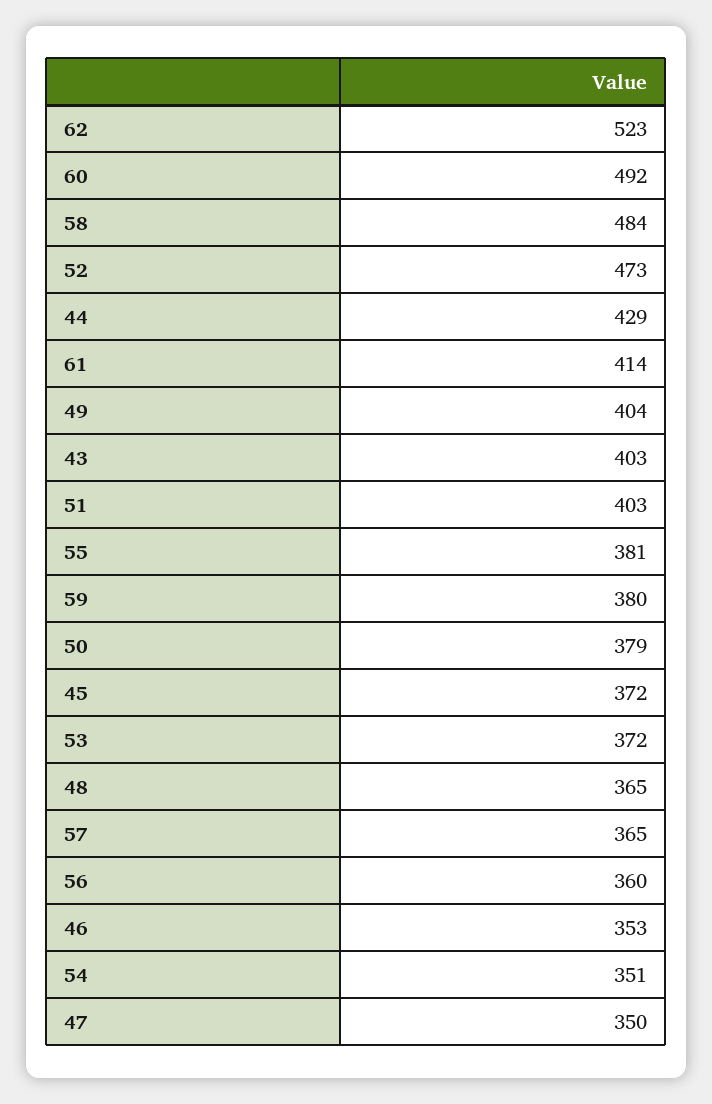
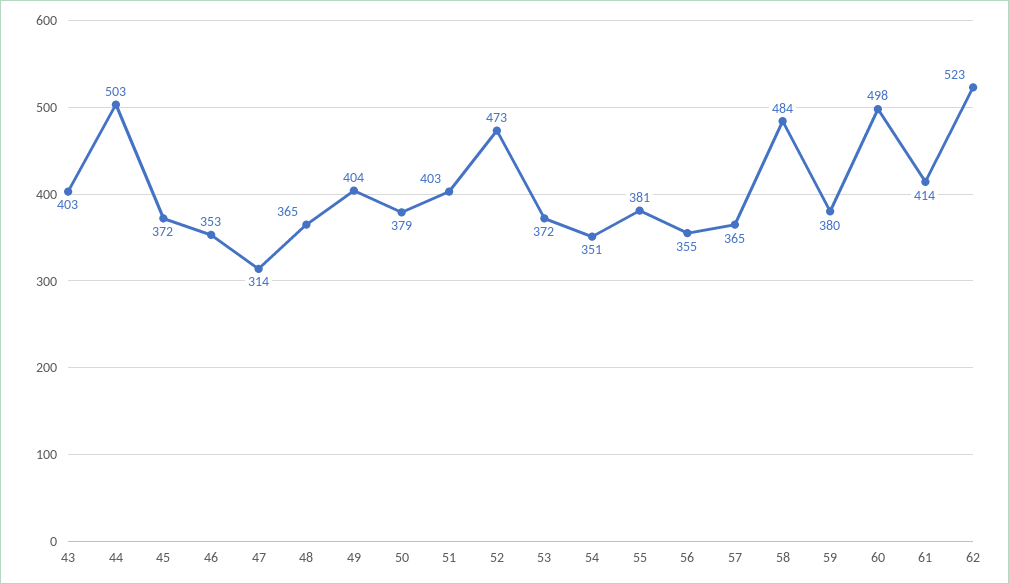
  {
    "62": 523,
-   "60": 492,
+   "60": 498,
    "58": 484,
    "52": 473,
-   "44": 429,
+   "44": 503,
    "61": 414,
    "49": 404,
    "43": 403,
    "51": 403,
    "55": 381,
    "59": 380,
    "50": 379,
    "45": 372,
    "53": 372,
    "48": 365,
    "57": 365,
-   "56": 360,
+   "56": 355,
    "46": 353,
    "54": 351,
-   "47": 350
+   "47": 314
  }

